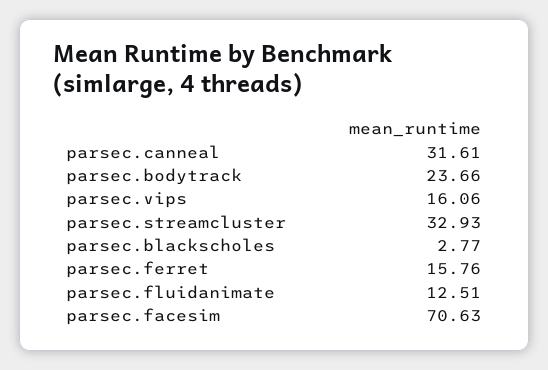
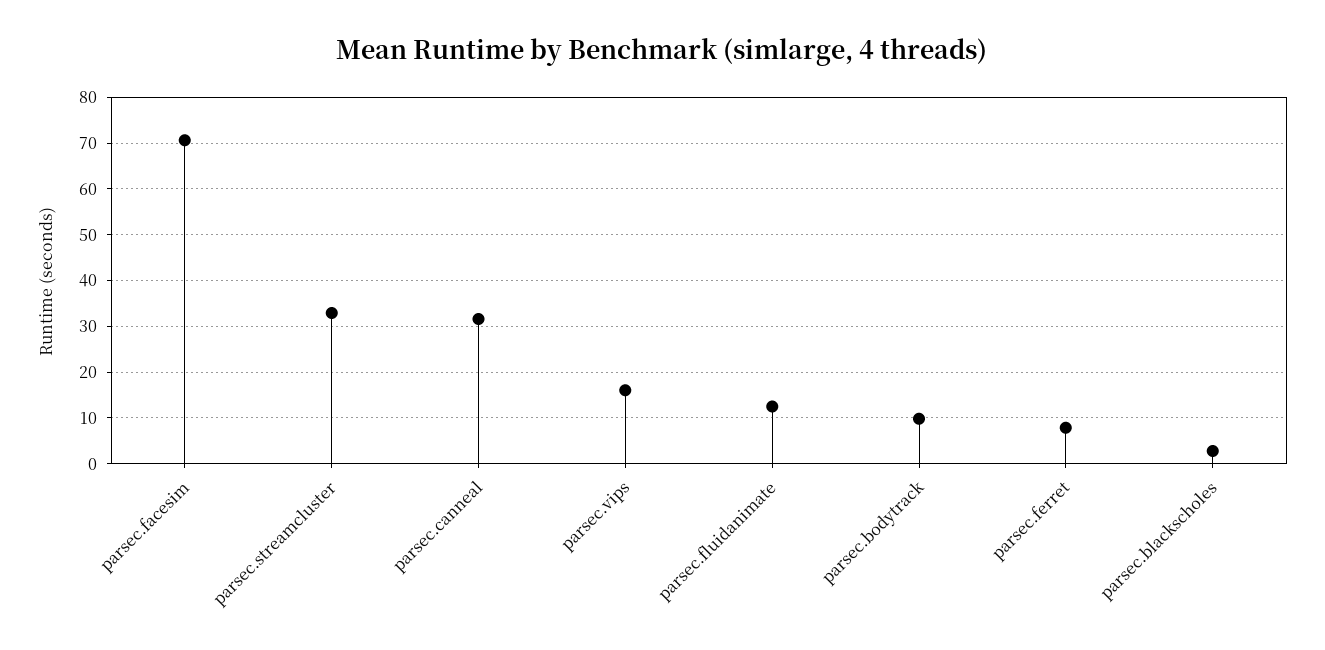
  {
    "parsec.canneal": 31.61,
-   "parsec.bodytrack": 23.66,
+   "parsec.bodytrack": 10,
    "parsec.vips": 16.06,
    "parsec.streamcluster": 32.93,
    "parsec.blackscholes": 2.77,
-   "parsec.ferret": 15.76,
+   "parsec.ferret": 8,
    "parsec.fluidanimate": 12.51,
    "parsec.facesim": 70.63
  }

